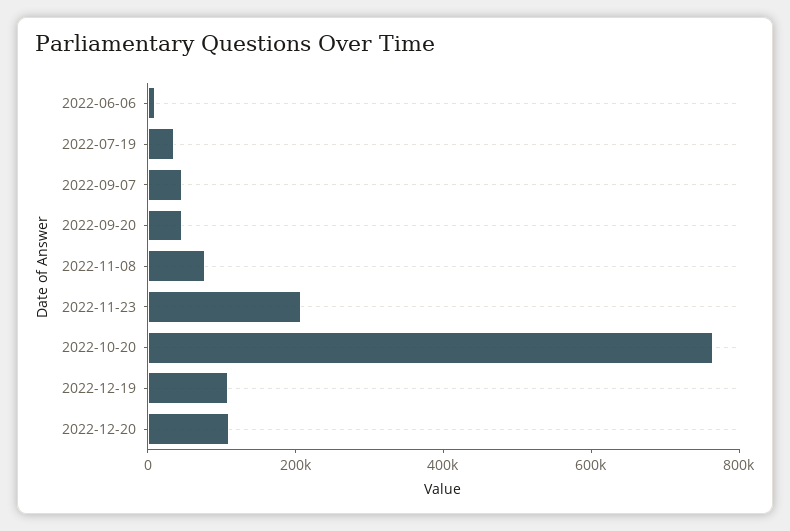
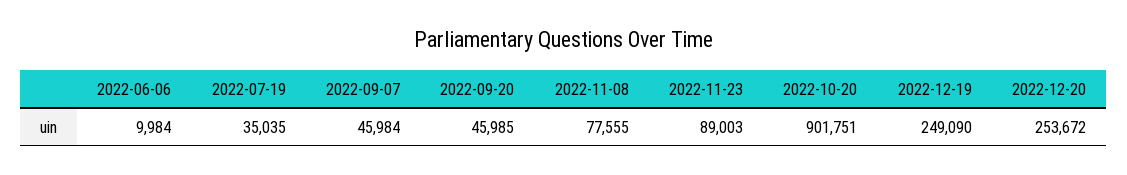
  {
    "2022-06-06": 9984,
    "2022-07-19": 35035,
    "2022-09-07": 45984,
    "2022-09-20": 45985,
    "2022-11-08": 77555,
-   "2022-11-23": 200000,
+   "2022-11-23": 89003,
-   "2022-10-20": 750000,
+   "2022-10-20": 901751,
-   "2022-12-19": 100000,
+   "2022-12-19": 249090,
-   "2022-12-20": 100000
+   "2022-12-20": 253672
  }

